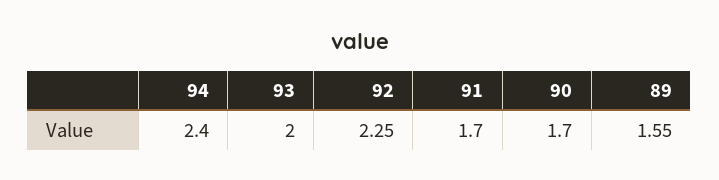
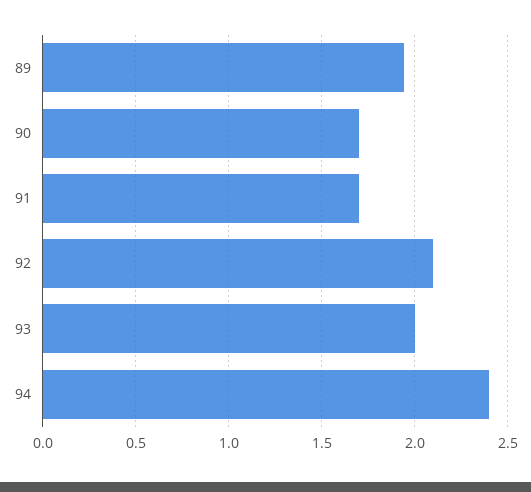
  {
    "94": 2.4,
    "93": 2,
-   "92": 2.25,
+   "92": 2.1,
    "91": 1.7,
    "90": 1.7,
-   "89": 1.55
+   "89": 1.95
  }

